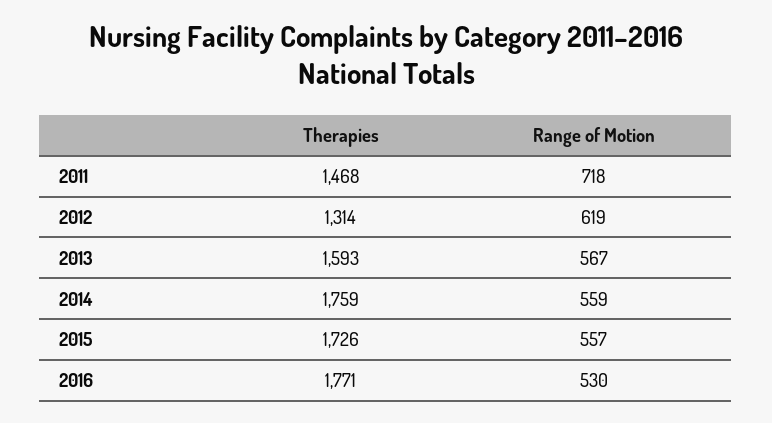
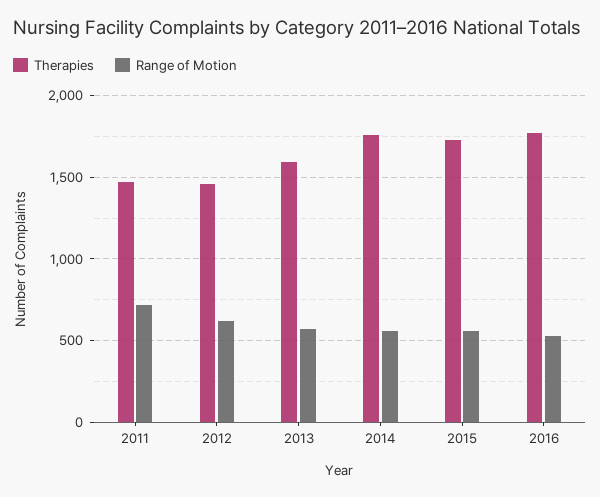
  {
    "Therapies": {
      "2011": 1468,
-     "2012": 1314,
+     "2012": 1450,
      "2013": 1593,
      "2014": 1759,
      "2015": 1726,
      "2016": 1771
    },
    "Range of Motion": {
      "2011": 718,
      "2012": 619,
      "2013": 567,
      "2014": 559,
      "2015": 557,
      "2016": 530
    }
  }

